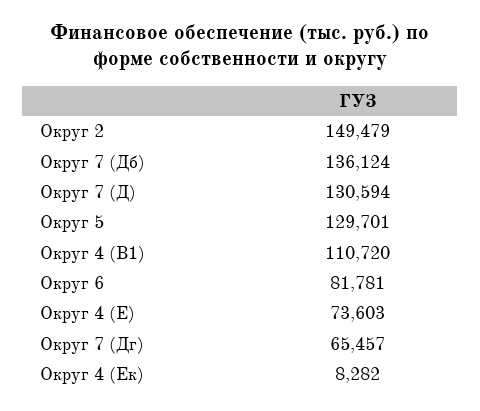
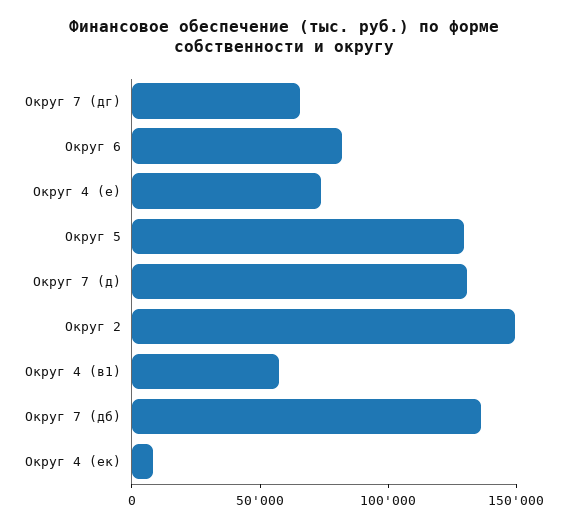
  {
    "Округ 2": 149479,
    "Округ 7 (Дб)": 136124,
    "Округ 7 (Д)": 130594,
    "Округ 5": 129701,
-   "Округ 4 (В1)": 110720,
+   "Округ 4 (В1)": 60000,
    "Округ 6": 81781,
    "Округ 4 (Е)": 73603,
    "Округ 7 (Дг)": 65457,
    "Округ 4 (Ек)": 8282
  }

